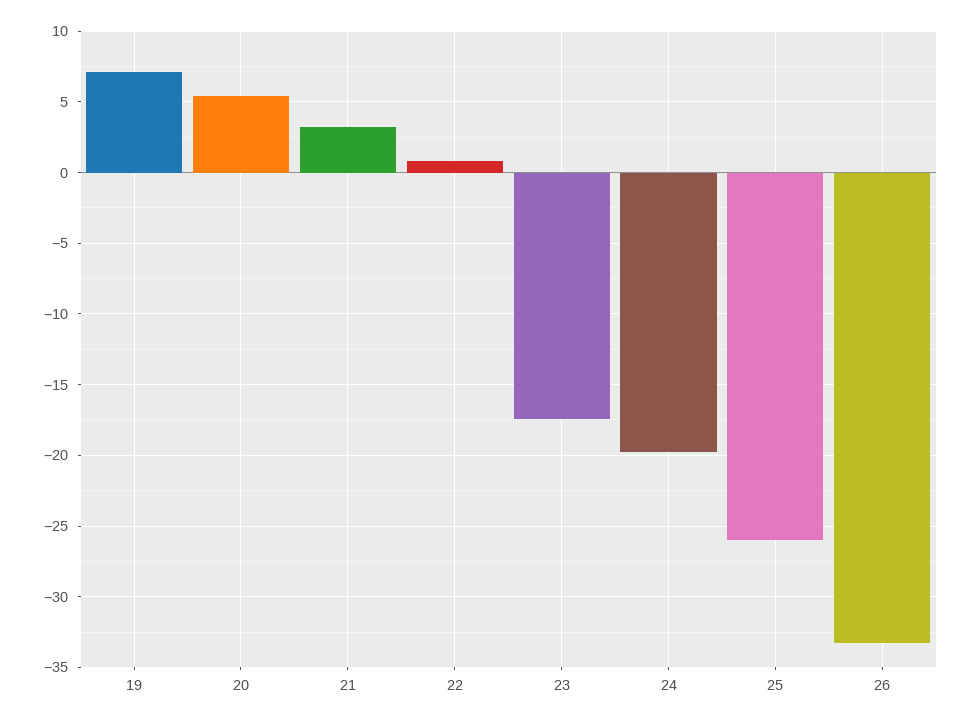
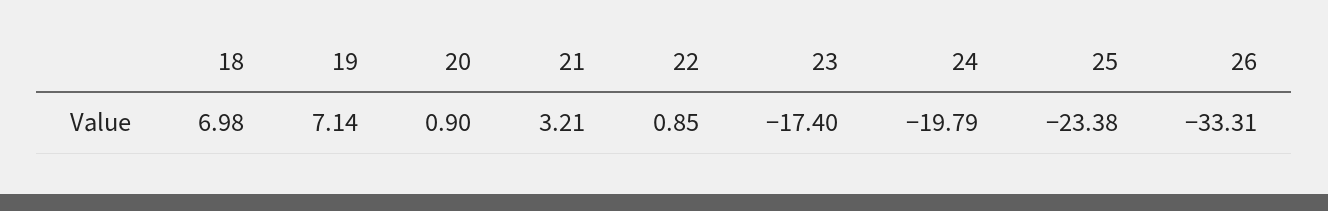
  {
    "19": 7.14,
-   "20": 5.5,
+   "20": 0.9,
    "21": 3.21,
    "22": 0.85,
    "23": -17.4,
    "24": -19.79,
-   "25": -26,
+   "25": -23.38,
-   "26": -33.31
+   "26": -33.31,
+   "18": 6.98
  }

